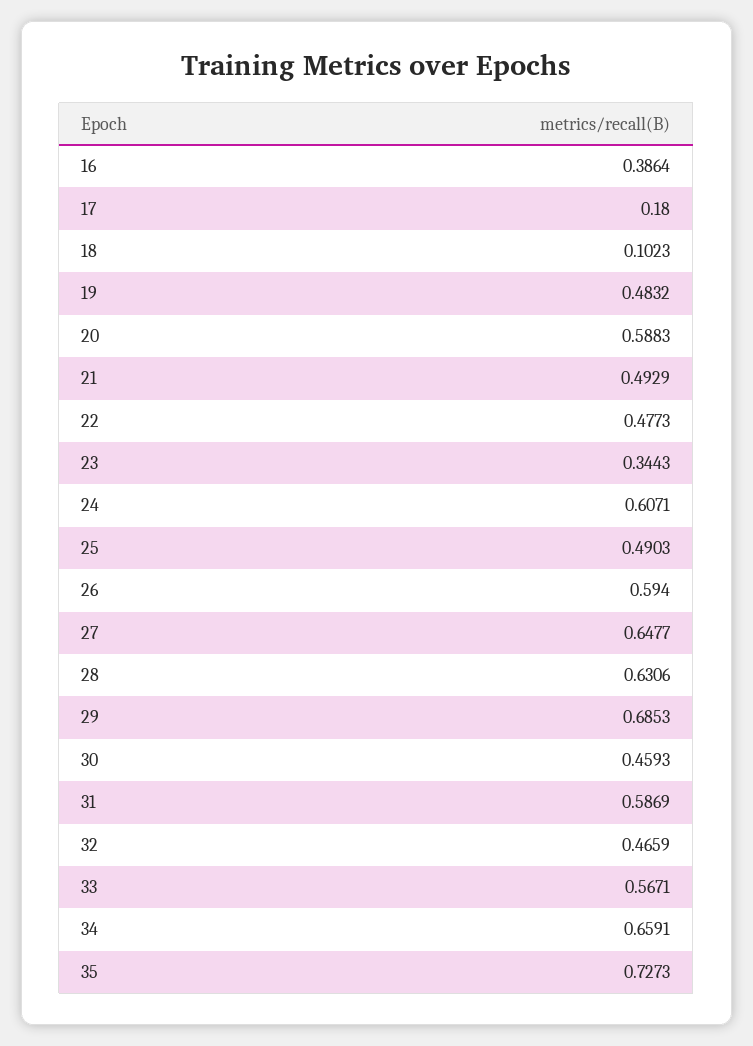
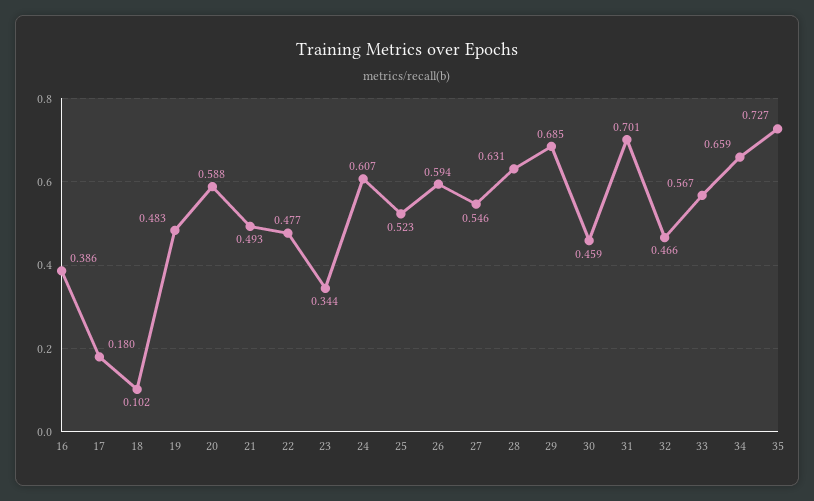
  {
    "16": 0.3864,
    "17": 0.18,
    "18": 0.1023,
    "19": 0.4832,
    "20": 0.5883,
    "21": 0.4929,
    "22": 0.4773,
    "23": 0.3443,
    "24": 0.6071,
-   "25": 0.4903,
+   "25": 0.523,
    "26": 0.594,
-   "27": 0.6477,
+   "27": 0.546,
    "28": 0.6306,
    "29": 0.6853,
    "30": 0.4593,
-   "31": 0.5869,
+   "31": 0.701,
    "32": 0.4659,
    "33": 0.5671,
    "34": 0.6591,
    "35": 0.7273
  }

